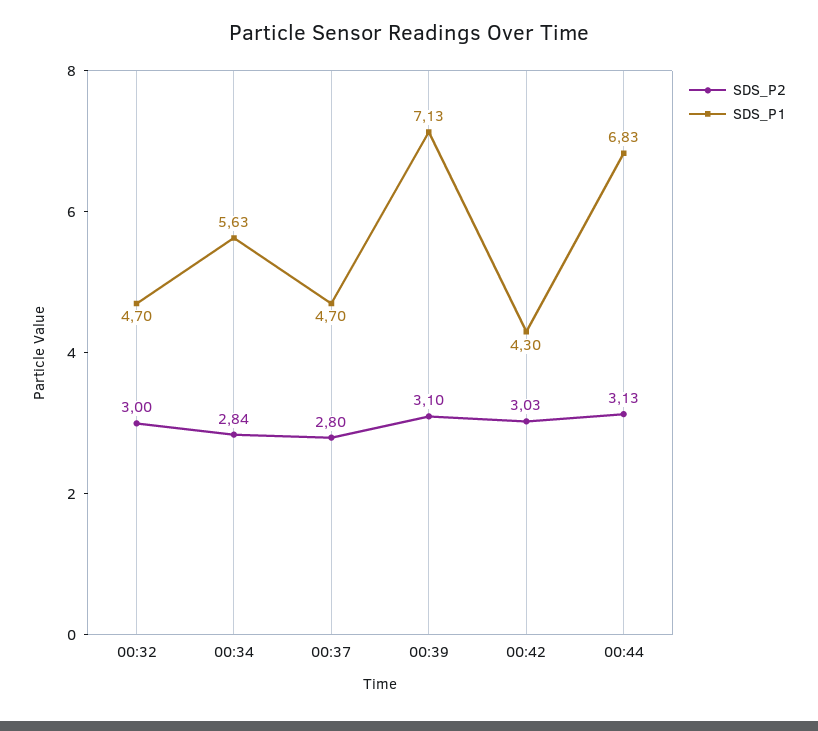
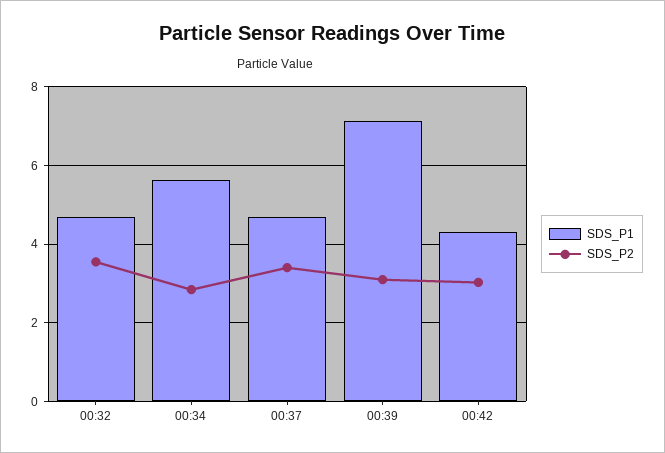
  {
    "SDS_P2": {
-     "00:32": 3,
+     "00:32": 3.6,
      "00:34": 2.84,
-     "00:37": 2.8,
+     "00:37": 3.4,
      "00:39": 3.1,
-     "00:42": 3.03,
+     "00:42": 3.03
-     "00:44": 3.13
    },
    "SDS_P1": {
      "00:32": 4.7,
      "00:34": 5.63,
      "00:37": 4.7,
      "00:39": 7.13,
-     "00:42": 4.3,
+     "00:42": 4.3
-     "00:44": 6.83
    }
  }

